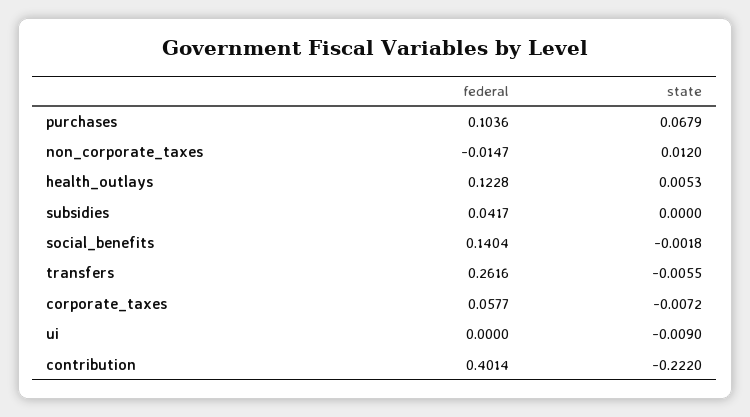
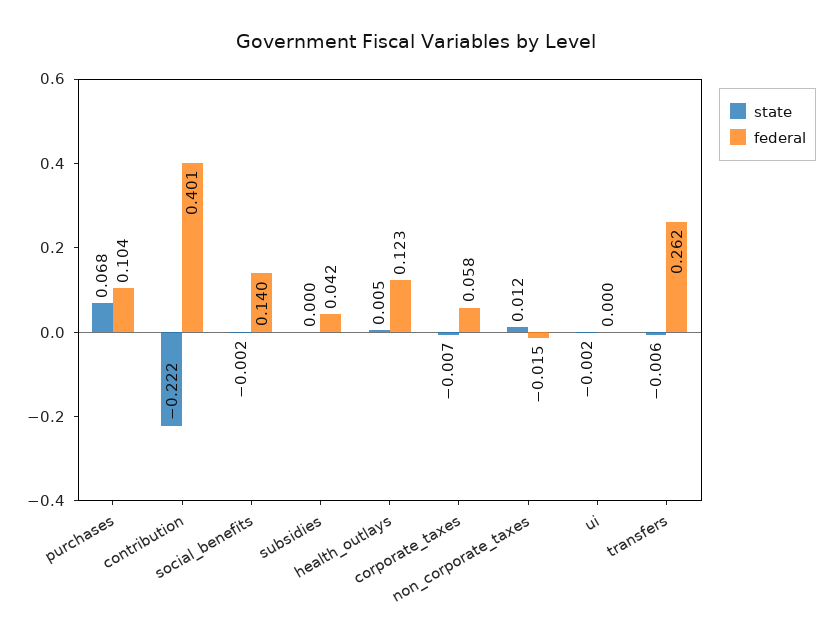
  {
    "federal": {
      "purchases": 0.1036,
      "non_corporate_taxes": -0.0147,
      "health_outlays": 0.1228,
      "subsidies": 0.0417,
      "social_benefits": 0.1404,
      "transfers": 0.2616,
      "corporate_taxes": 0.0577,
      "ui": 0,
      "contribution": 0.4014
    },
    "state": {
      "purchases": 0.0679,
      "non_corporate_taxes": 0.012,
      "health_outlays": 0.0053,
      "subsidies": 0,
      "social_benefits": -0.0018,
      "transfers": -0.0055,
      "corporate_taxes": -0.0072,
-     "ui": -0.009,
+     "ui": -0.002,
      "contribution": -0.222
    }
  }

